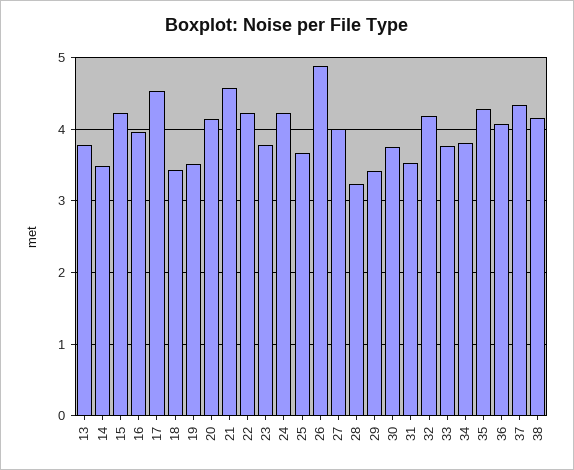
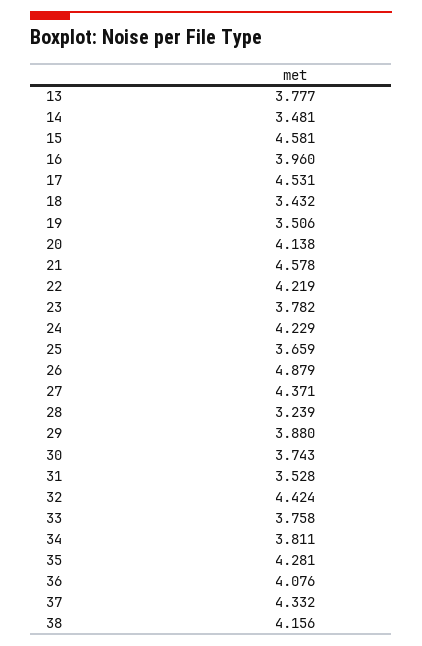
  {
    "13": 3.777,
    "14": 3.481,
-   "15": 4.2,
+   "15": 4.581,
    "16": 3.96,
    "17": 4.531,
    "18": 3.432,
    "19": 3.506,
    "20": 4.138,
    "21": 4.578,
    "22": 4.219,
    "23": 3.782,
    "24": 4.229,
    "25": 3.659,
    "26": 4.879,
-   "27": 4,
+   "27": 4.371,
    "28": 3.239,
-   "29": 3.4,
+   "29": 3.88,
    "30": 3.743,
    "31": 3.528,
-   "32": 4.2,
+   "32": 4.424,
    "33": 3.758,
    "34": 3.811,
    "35": 4.281,
    "36": 4.076,
    "37": 4.332,
    "38": 4.156
  }

